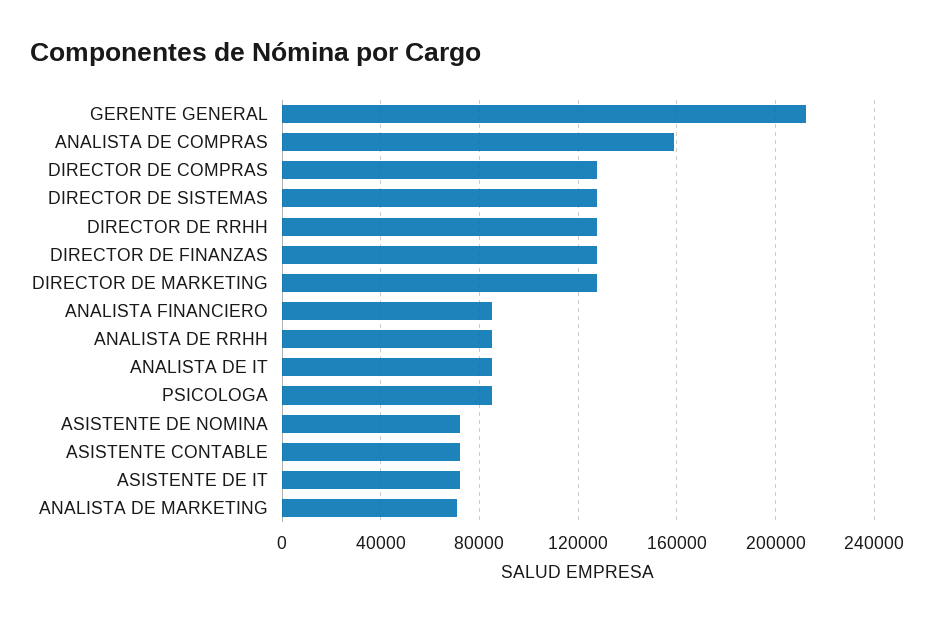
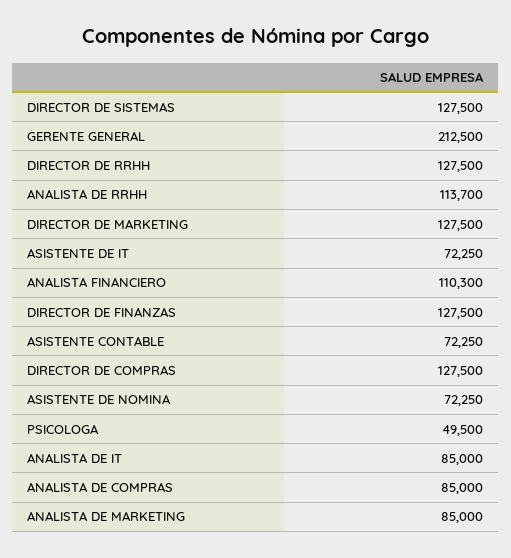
  {
    "GERENTE GENERAL": 212500,
-   "ANALISTA DE COMPRAS": 160000,
+   "ANALISTA DE COMPRAS": 85000,
    "DIRECTOR DE COMPRAS": 127500,
    "DIRECTOR DE SISTEMAS": 127500,
    "DIRECTOR DE RRHH": 127500,
    "DIRECTOR DE FINANZAS": 127500,
    "DIRECTOR DE MARKETING": 127500,
-   "ANALISTA FINANCIERO": 85000,
+   "ANALISTA FINANCIERO": 110300,
-   "ANALISTA DE RRHH": 85000,
+   "ANALISTA DE RRHH": 113700,
    "ANALISTA DE IT": 85000,
-   "PSICOLOGA": 85000,
+   "PSICOLOGA": 49500,
    "ASISTENTE DE NOMINA": 72250,
    "ASISTENTE CONTABLE": 72250,
    "ASISTENTE DE IT": 72250,
-   "ANALISTA DE MARKETING": 70000
+   "ANALISTA DE MARKETING": 85000
  }

